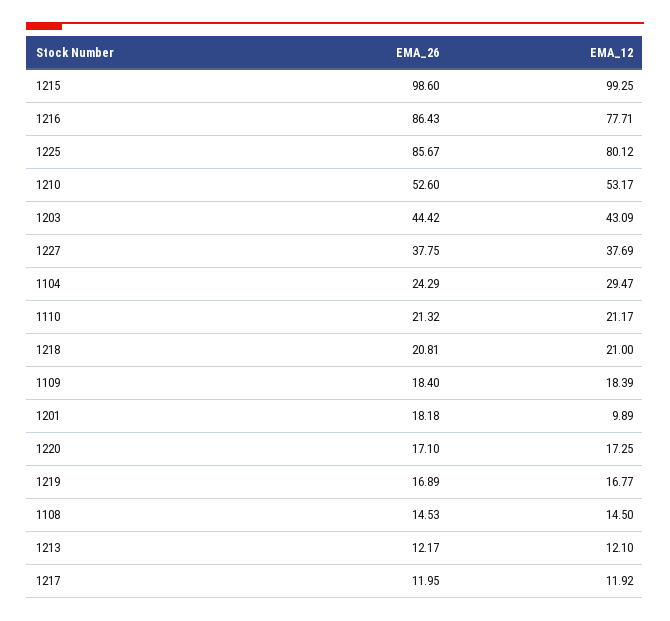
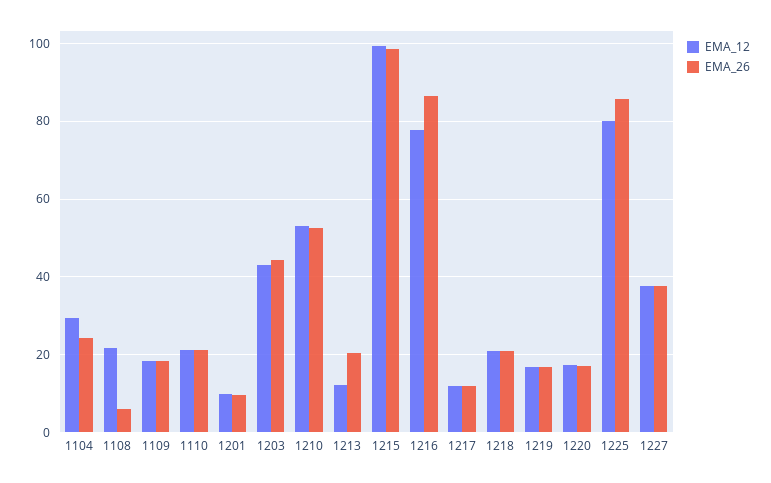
  {
    "EMA_26": {
      "1215": 98.6,
      "1216": 86.43,
      "1225": 85.67,
      "1210": 52.6,
      "1203": 44.42,
      "1227": 37.75,
      "1104": 24.29,
      "1110": 21.32,
      "1218": 20.81,
      "1109": 18.4,
-     "1201": 18.18,
+     "1201": 10,
      "1220": 17.1,
      "1219": 16.89,
-     "1108": 14.53,
+     "1108": 6,
-     "1213": 12.17,
+     "1213": 20,
      "1217": 11.95
    },
    "EMA_12": {
      "1215": 99.25,
      "1216": 77.71,
      "1225": 80.12,
      "1210": 53.17,
      "1203": 43.09,
      "1227": 37.69,
      "1104": 29.47,
      "1110": 21.17,
      "1218": 21,
      "1109": 18.39,
      "1201": 9.89,
      "1220": 17.25,
      "1219": 16.77,
-     "1108": 14.5,
+     "1108": 22,
      "1213": 12.1,
      "1217": 11.92
    }
  }

